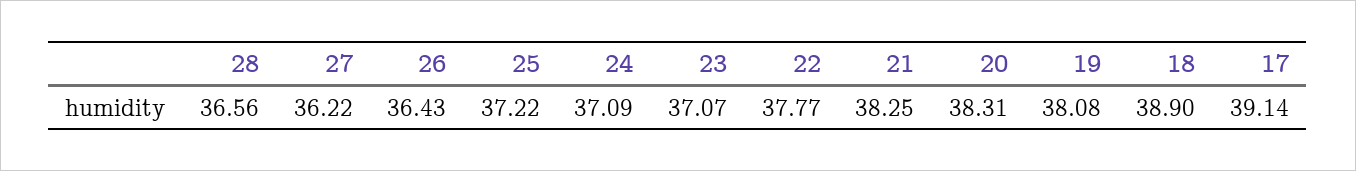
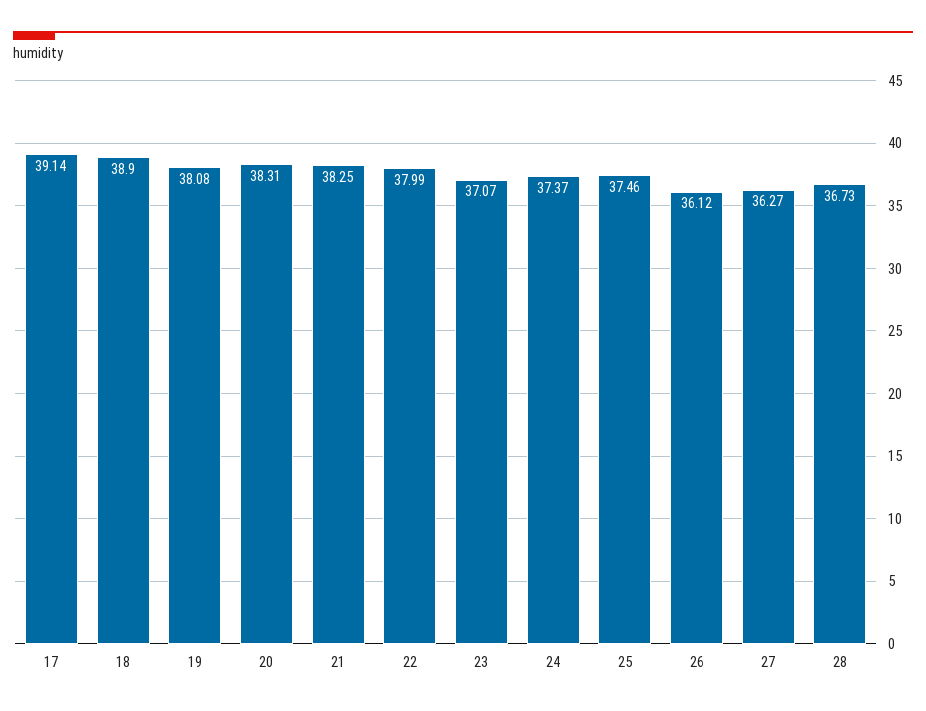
  {
-   "28": 36.56,
+   "28": 36.73,
-   "27": 36.22,
+   "27": 36.27,
-   "26": 36.43,
+   "26": 36.12,
-   "25": 37.22,
+   "25": 37.46,
-   "24": 37.09,
+   "24": 37.37,
    "23": 37.07,
-   "22": 37.77,
+   "22": 37.99,
    "21": 38.25,
    "20": 38.31,
    "19": 38.08,
    "18": 38.9,
    "17": 39.14
  }

